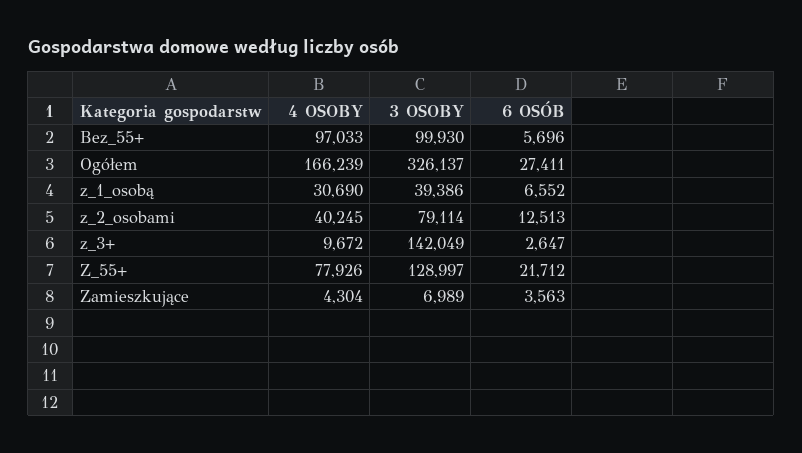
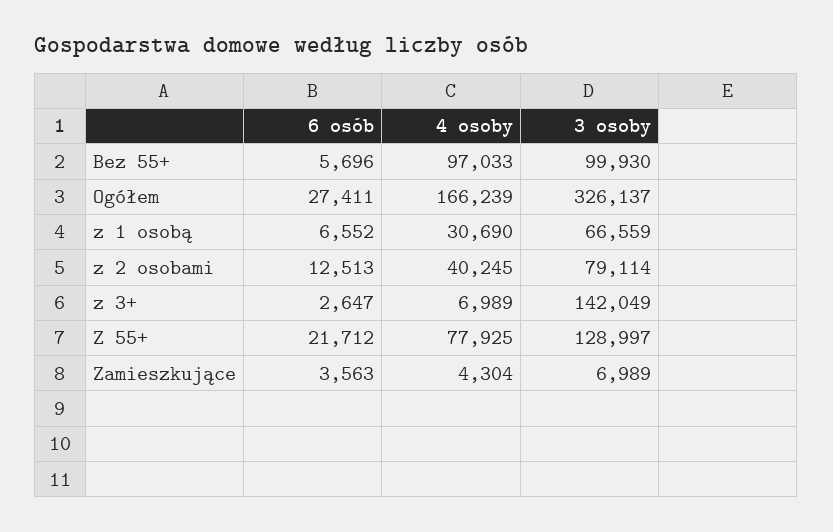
  {
    "4 OSOBY": {
      "Bez_55+": 97033,
      "Ogółem": 166239,
      "z_1_osobą": 30690,
      "z_2_osobami": 40245,
-     "z_3+": 9672,
+     "z_3+": 6989,
-     "Z_55+": 77926,
+     "Z_55+": 77925,
      "Zamieszkujące": 4304
    },
    "3 OSOBY": {
      "Bez_55+": 99930,
      "Ogółem": 326137,
-     "z_1_osobą": 39386,
+     "z_1_osobą": 66559,
      "z_2_osobami": 79114,
      "z_3+": 142049,
      "Z_55+": 128997,
      "Zamieszkujące": 6989
    },
    "6 OSÓB": {
      "Bez_55+": 5696,
      "Ogółem": 27411,
      "z_1_osobą": 6552,
      "z_2_osobami": 12513,
      "z_3+": 2647,
      "Z_55+": 21712,
      "Zamieszkujące": 3563
    }
  }

